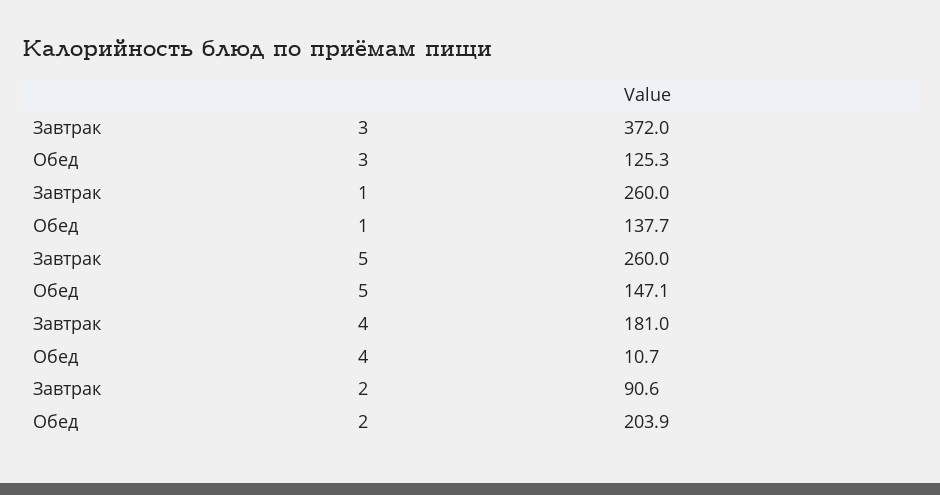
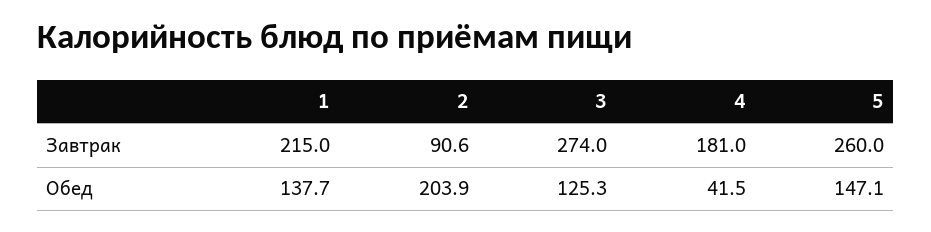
  {
    "Завтрак": {
-     "3": 372,
+     "3": 274,
-     "1": 260,
+     "1": 215,
      "5": 260,
      "4": 181,
      "2": 90.6
    },
    "Обед": {
      "3": 125.3,
      "1": 137.7,
      "5": 147.1,
-     "4": 10.7,
+     "4": 41.5,
      "2": 203.9
    }
  }

